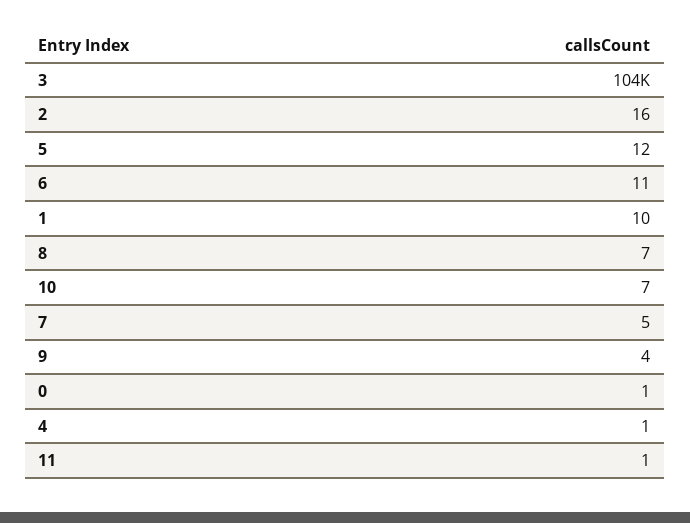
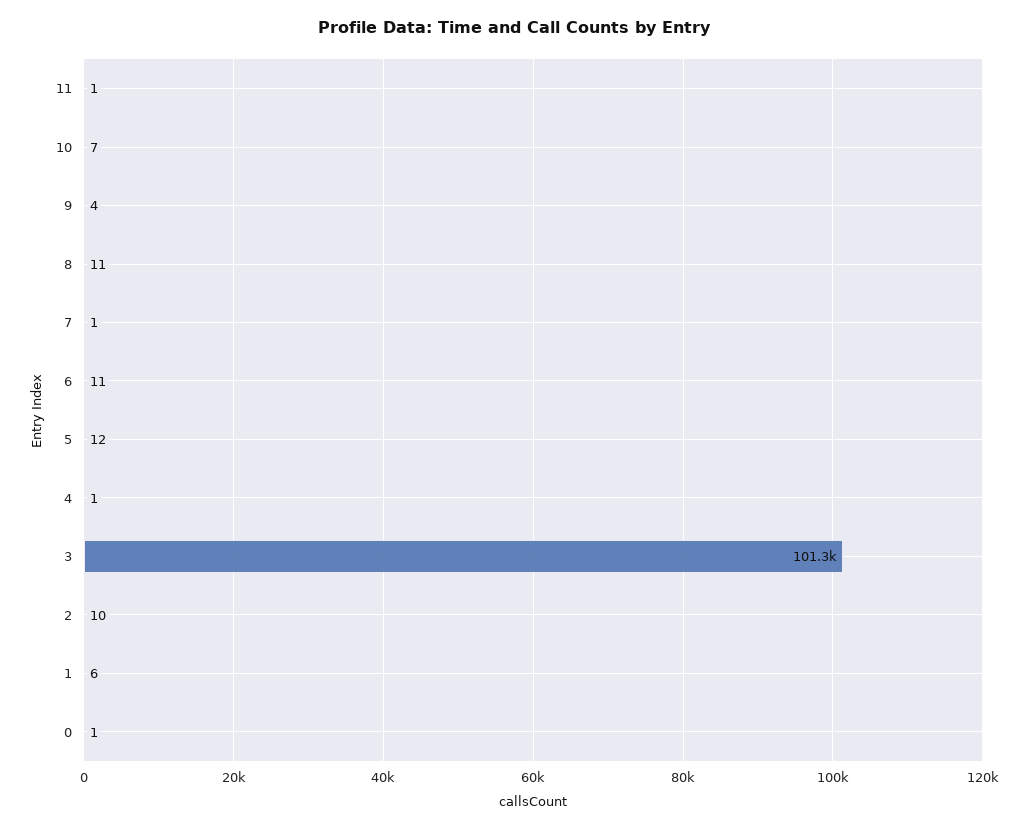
  {
-   "3": 104000,
+   "3": 101300,
-   "2": 16,
+   "2": 10,
    "5": 12,
    "6": 11,
-   "1": 10,
+   "1": 6,
-   "8": 7,
+   "8": 11,
    "10": 7,
-   "7": 5,
+   "7": 1,
    "9": 4,
    "0": 1,
    "4": 1,
    "11": 1
  }

